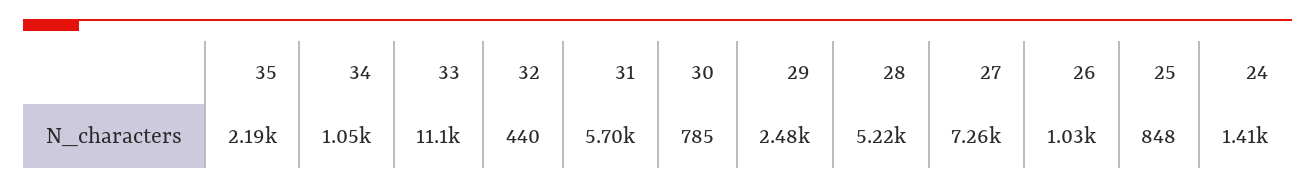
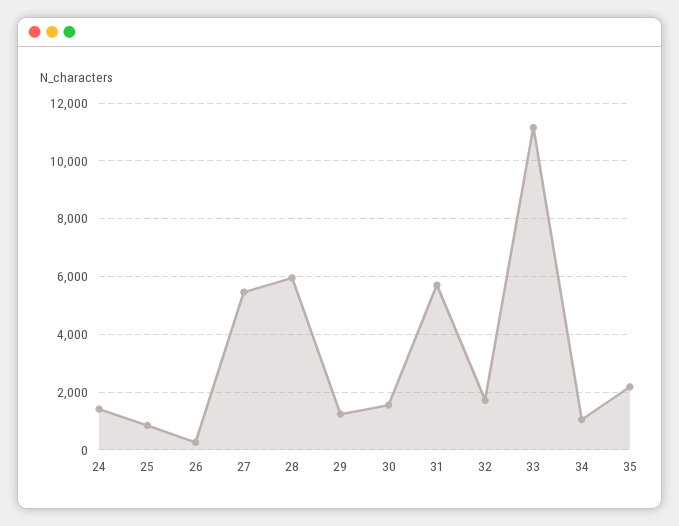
  {
    "35": 2190,
    "34": 1050,
    "33": 11100,
-   "32": 440,
+   "32": 1750,
    "31": 5700,
-   "30": 785,
+   "30": 1500,
-   "29": 2480,
+   "29": 1250,
-   "28": 5220,
+   "28": 6000,
-   "27": 7260,
+   "27": 5500,
-   "26": 1030,
+   "26": 250,
    "25": 848,
    "24": 1410
  }

